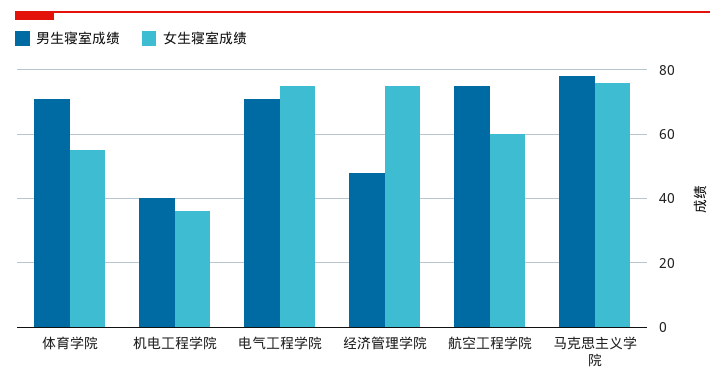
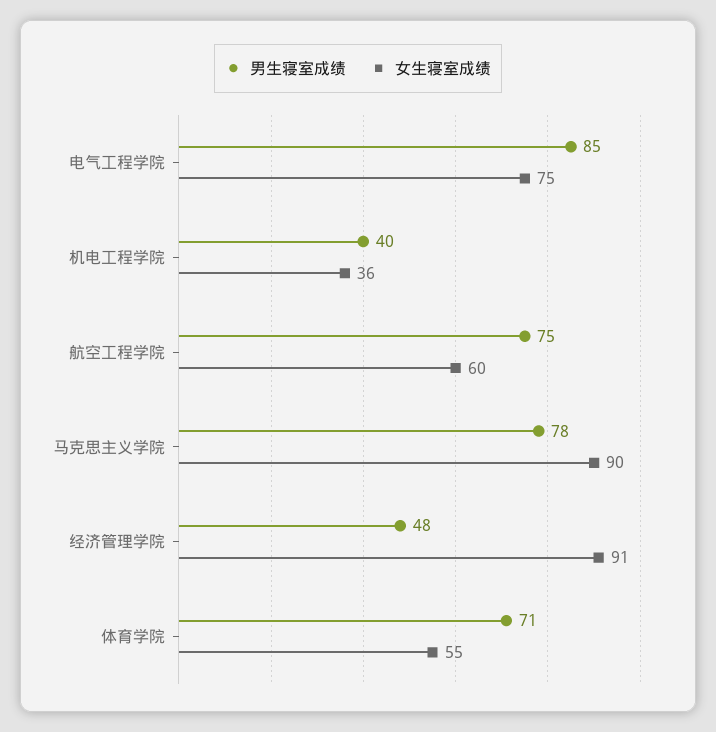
  {
    "男生寝室成绩": {
      "体育学院": 71,
      "机电工程学院": 40,
-     "电气工程学院": 70,
+     "电气工程学院": 85,
      "经济管理学院": 48,
      "航空工程学院": 75,
      "马克思主义学院": 78
    },
    "女生寝室成绩": {
      "体育学院": 55,
      "机电工程学院": 36,
      "电气工程学院": 75,
-     "经济管理学院": 75,
+     "经济管理学院": 91,
      "航空工程学院": 60,
-     "马克思主义学院": 75
+     "马克思主义学院": 90
    }
  }

